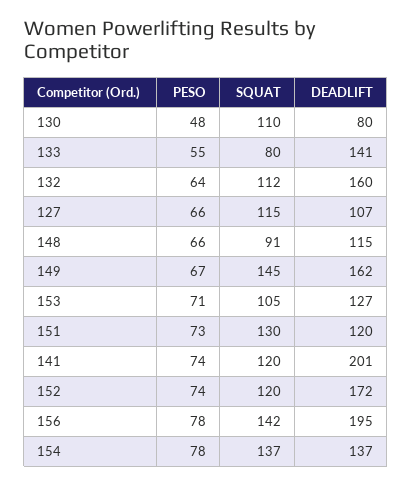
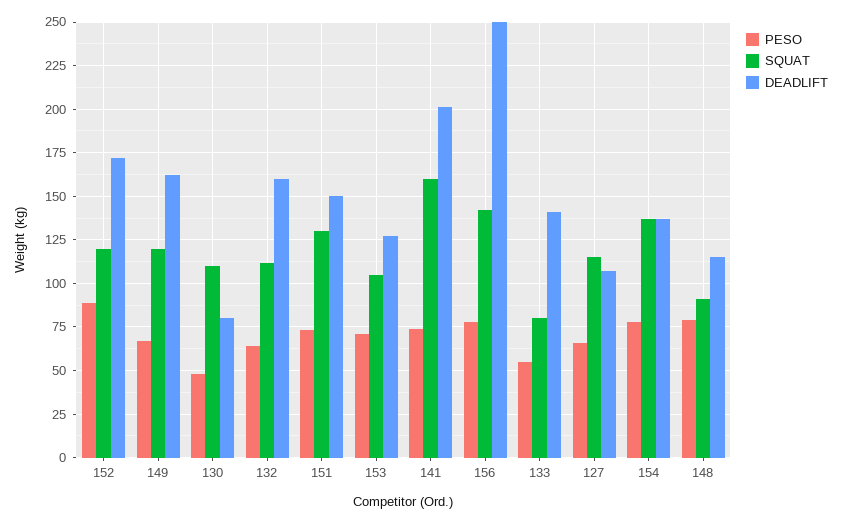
  {
    "PESO": {
      "130": 48,
      "133": 55,
      "132": 64,
      "127": 66,
-     "148": 66,
+     "148": 80,
      "149": 67,
      "153": 71,
      "151": 73,
      "141": 74,
-     "152": 74,
+     "152": 90,
      "156": 78,
      "154": 78
    },
    "SQUAT": {
      "130": 110,
      "133": 80,
      "132": 112,
      "127": 115,
      "148": 91,
-     "149": 145,
+     "149": 120,
      "153": 105,
      "151": 130,
-     "141": 120,
+     "141": 160,
      "152": 120,
      "156": 142,
      "154": 137
    },
    "DEADLIFT": {
      "130": 80,
      "133": 141,
      "132": 160,
      "127": 107,
      "148": 115,
      "149": 162,
      "153": 127,
-     "151": 120,
+     "151": 150,
      "141": 201,
      "152": 172,
-     "156": 195,
+     "156": 250,
      "154": 137
    }
  }

